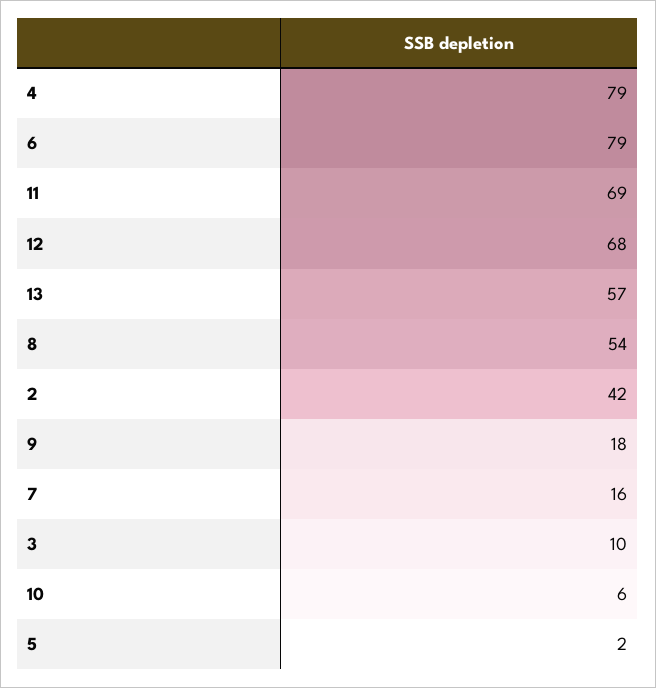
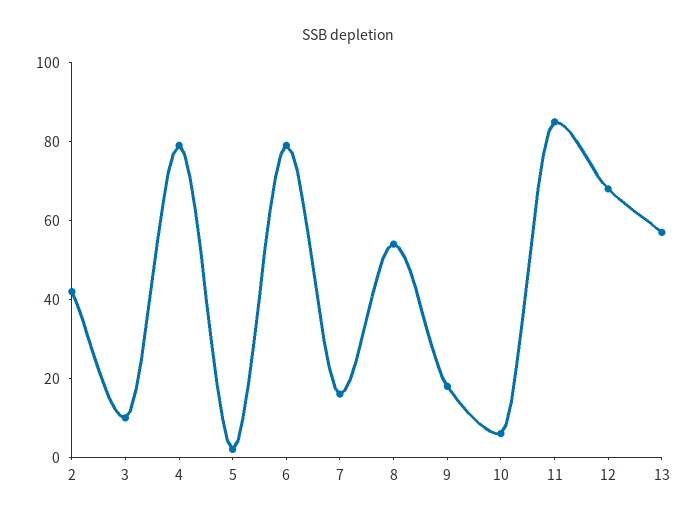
  {
    "4": 79,
    "6": 79,
-   "11": 69,
+   "11": 85,
    "12": 68,
    "13": 57,
    "8": 54,
    "2": 42,
    "9": 18,
    "7": 16,
    "3": 10,
    "10": 6,
    "5": 2
  }

